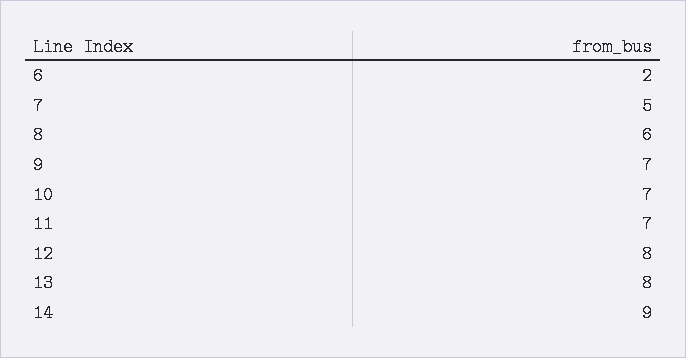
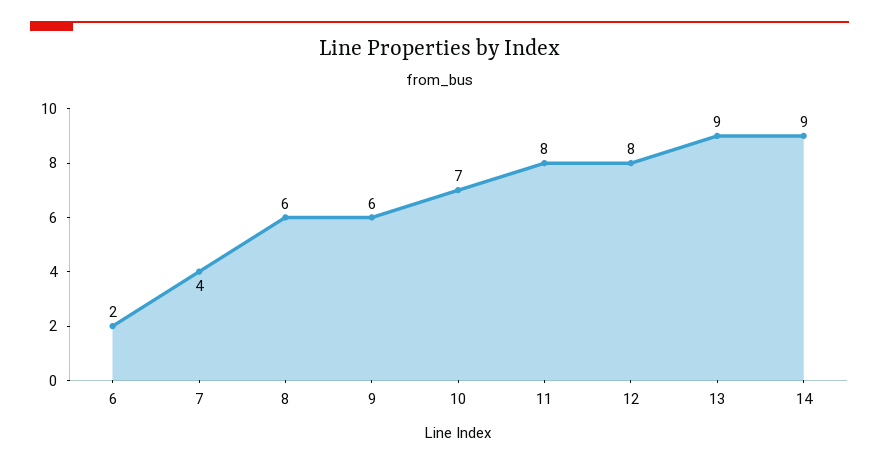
  {
    "6": 2,
-   "7": 5,
+   "7": 4,
    "8": 6,
-   "9": 7,
+   "9": 6,
    "10": 7,
-   "11": 7,
+   "11": 8,
    "12": 8,
-   "13": 8,
+   "13": 9,
    "14": 9
  }

